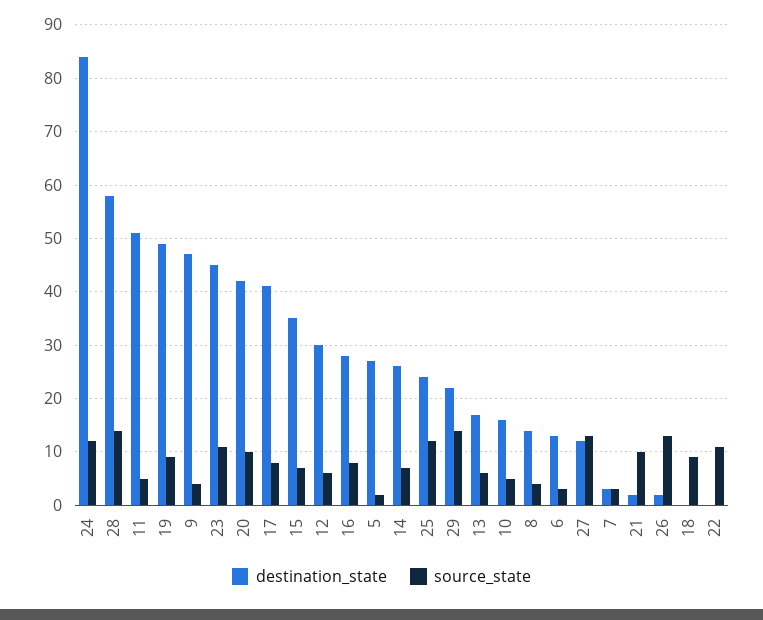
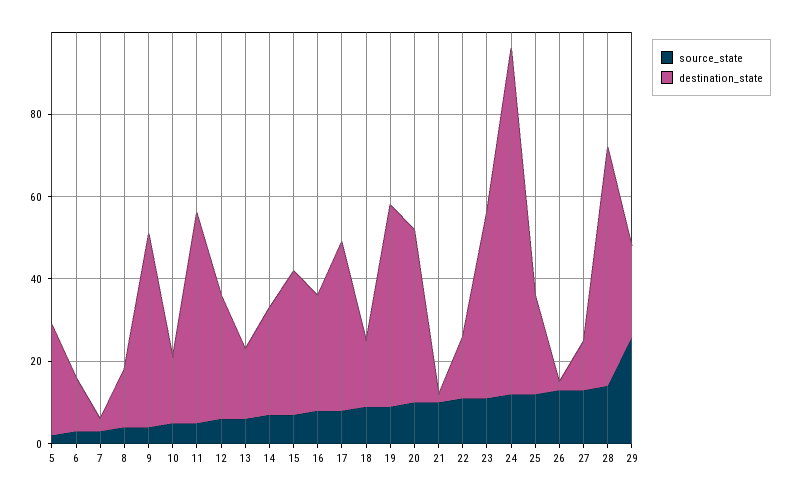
  {
    "destination_state": {
      "24": 85,
      "28": 60,
      "11": 50,
      "19": 50,
      "9": 45,
      "23": 45,
      "20": 40,
      "17": 40,
      "15": 35,
      "12": 30,
      "16": 30,
      "5": 25,
      "14": 25,
      "25": 25,
      "29": 20,
      "13": 15,
      "10": 15,
      "8": 15,
      "6": 15,
      "27": 10,
      "7": 5,
      "21": 0,
      "26": 0,
-     "18": 0,
+     "18": 15,
-     "22": 0
+     "22": 15
    },
    "source_state": {
      "24": 10,
      "28": 15,
      "11": 5,
      "19": 10,
      "9": 5,
      "23": 10,
      "20": 10,
      "17": 10,
      "15": 5,
      "12": 5,
      "16": 10,
      "5": 0,
      "14": 5,
      "25": 10,
-     "29": 15,
+     "29": 25,
      "13": 5,
      "10": 5,
      "8": 5,
      "6": 5,
      "27": 15,
      "7": 5,
      "21": 10,
      "26": 15,
      "18": 10,
      "22": 10
    }
  }

